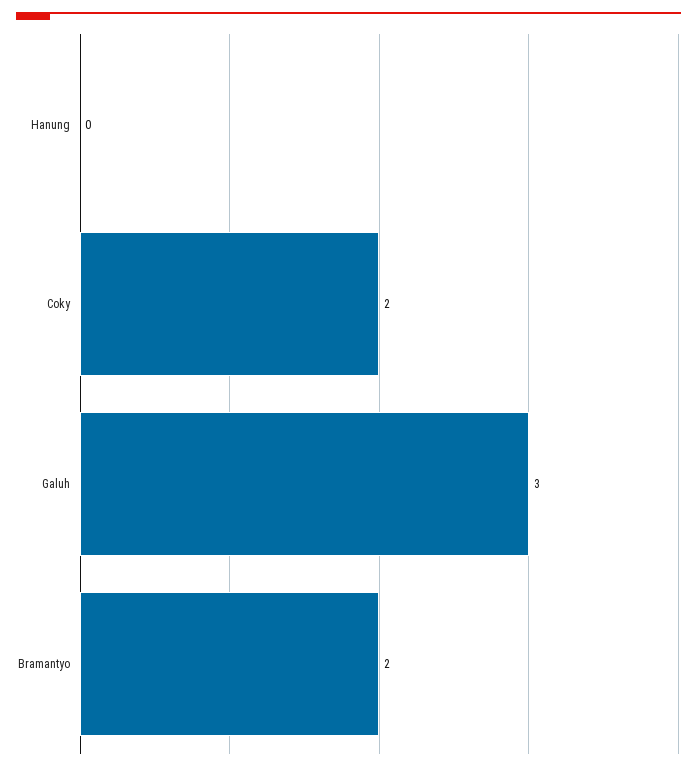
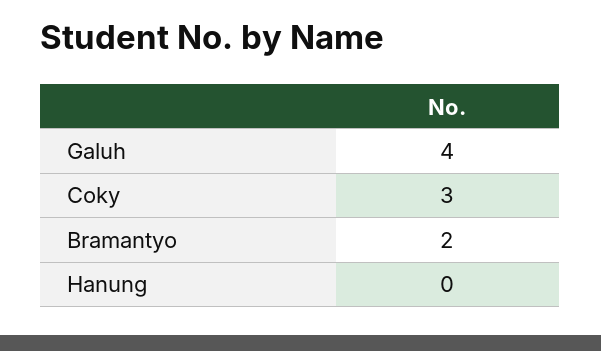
  {
    "Hanung": 0,
-   "Coky": 2,
+   "Coky": 3,
-   "Galuh": 3,
+   "Galuh": 4,
    "Bramantyo": 2
  }

